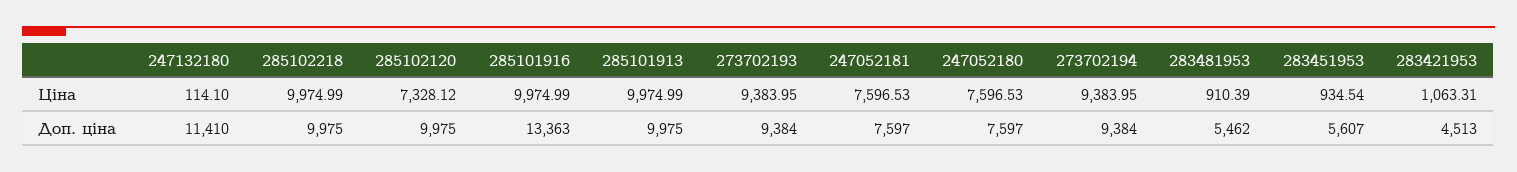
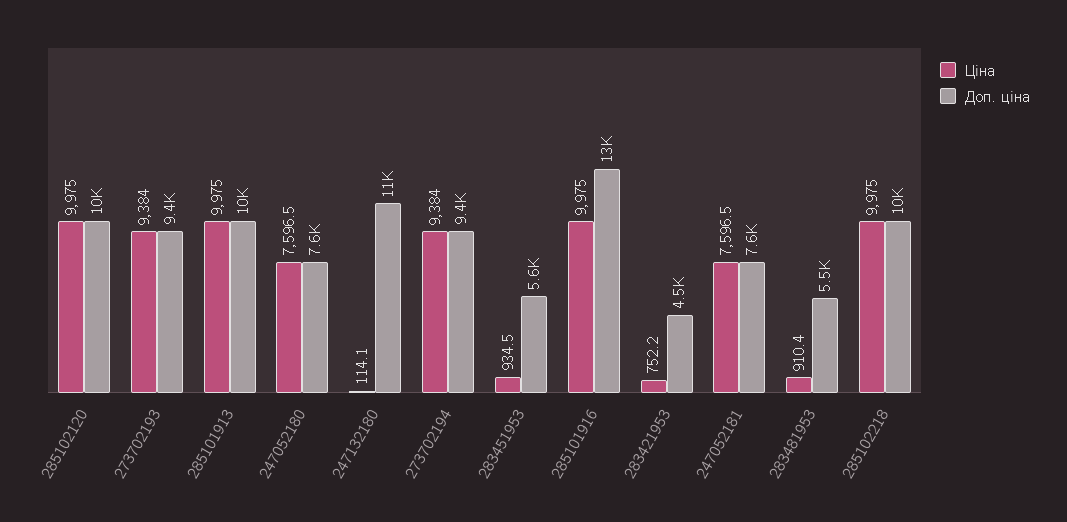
  {
    "Ціна": {
      "247132180": 114.1,
      "285102218": 9974.99,
-     "285102120": 7328.12,
+     "285102120": 9975,
      "285101916": 9974.99,
      "285101913": 9974.99,
      "273702193": 9383.95,
      "247052181": 7596.53,
      "247052180": 7596.53,
      "273702194": 9383.95,
      "283481953": 910.39,
      "283451953": 934.54,
-     "283421953": 1063.31
+     "283421953": 752.2
    },
    "Доп. ціна": {
      "247132180": 11410,
      "285102218": 9975,
      "285102120": 9975,
      "285101916": 13363,
      "285101913": 9975,
      "273702193": 9384,
      "247052181": 7597,
      "247052180": 7597,
      "273702194": 9384,
      "283481953": 5462,
      "283451953": 5607,
      "283421953": 4513
    }
  }

